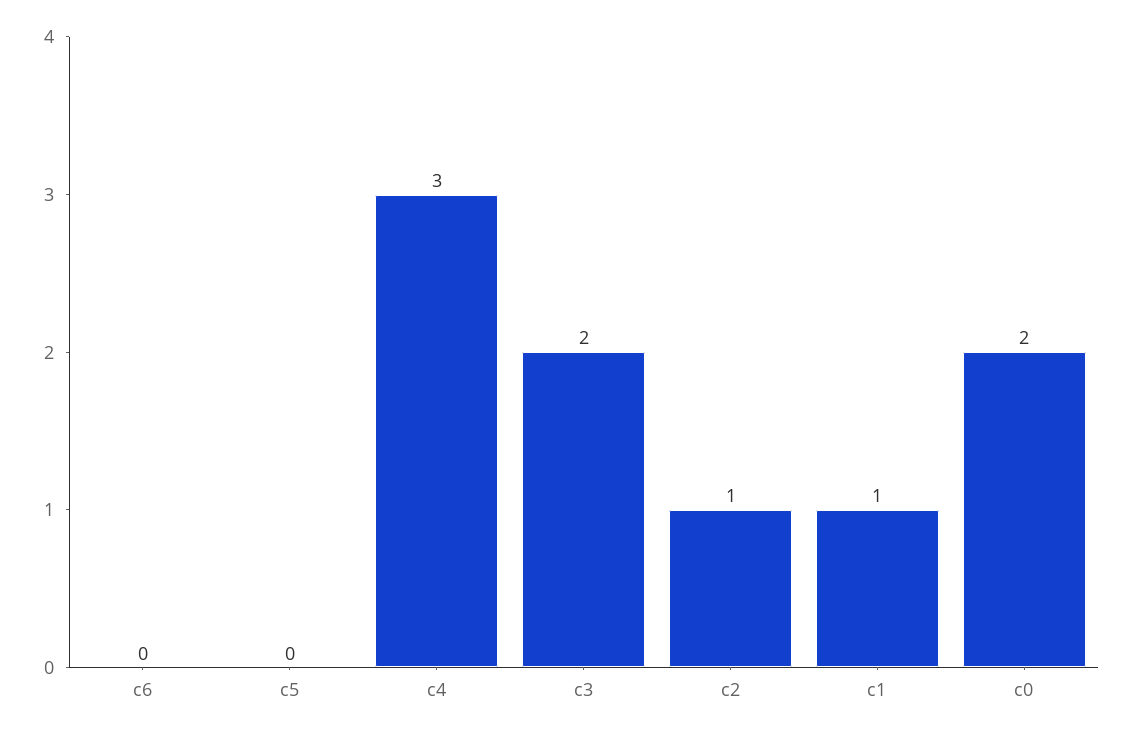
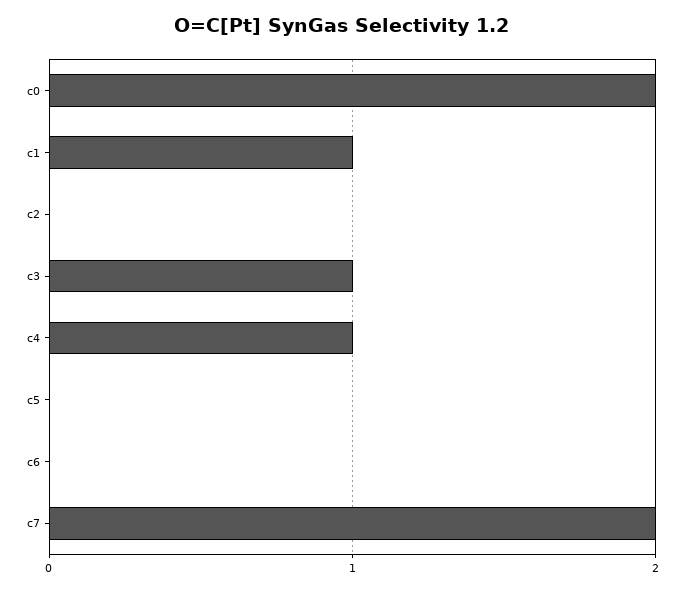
  {
    "c6": 0,
    "c5": 0,
-   "c4": 3,
+   "c4": 1,
-   "c3": 2,
+   "c3": 1,
-   "c2": 1,
+   "c2": 0,
    "c1": 1,
-   "c0": 2
+   "c0": 2,
+   "c7": 2
  }

